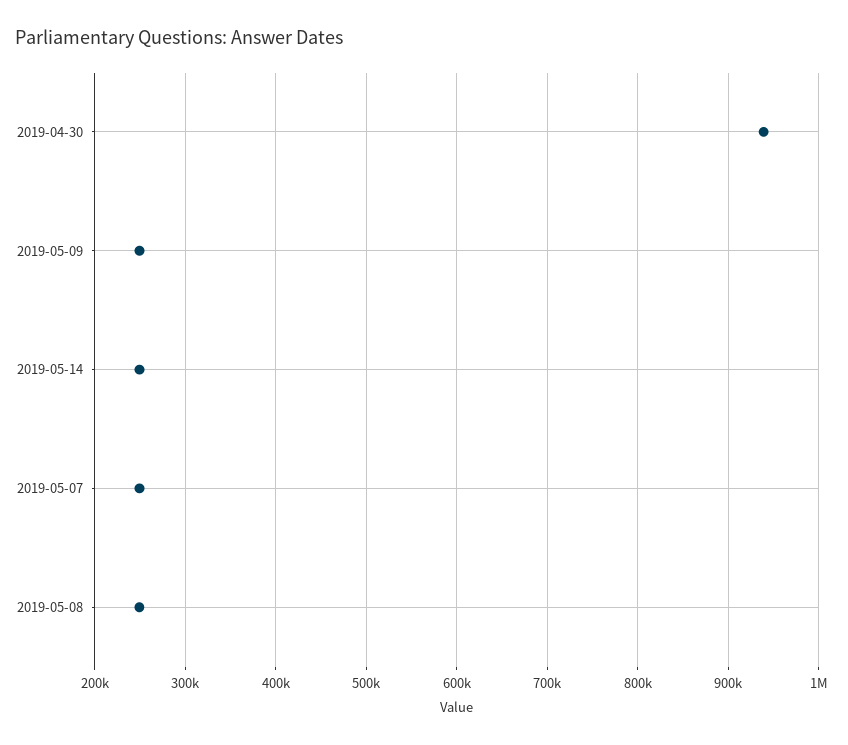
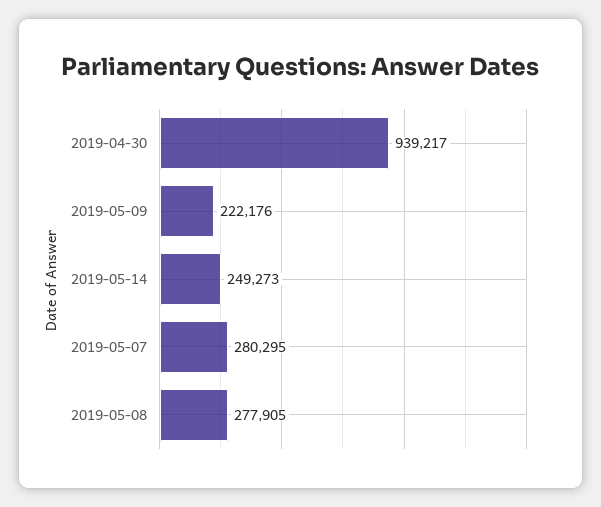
  {
    "2019-04-30": 939217,
-   "2019-05-09": 250000,
+   "2019-05-09": 222176,
    "2019-05-14": 249273,
-   "2019-05-07": 250000,
+   "2019-05-07": 280295,
-   "2019-05-08": 250000
+   "2019-05-08": 277905
  }

